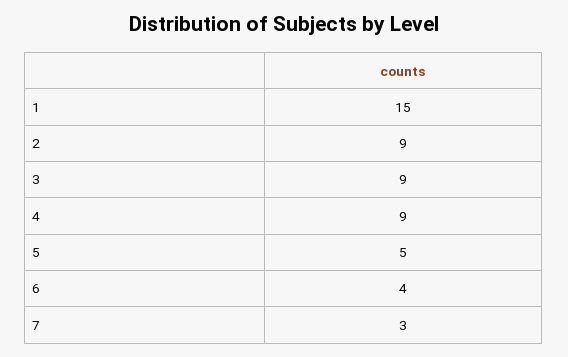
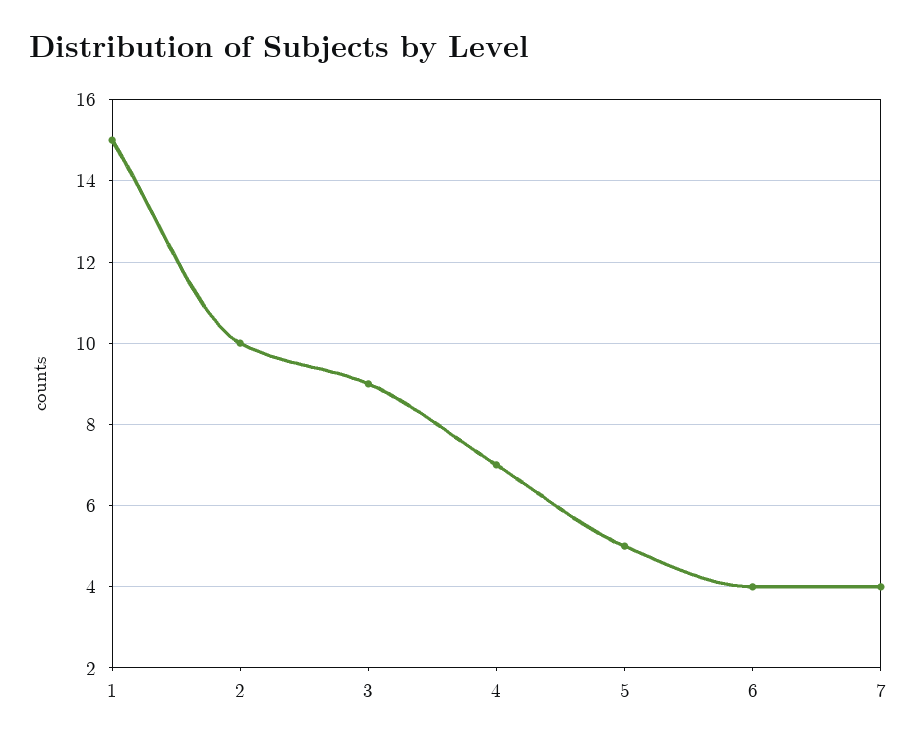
  {
    "1": 15,
-   "2": 9,
+   "2": 10,
    "3": 9,
-   "4": 9,
+   "4": 7,
    "5": 5,
    "6": 4,
-   "7": 3
+   "7": 4
  }

